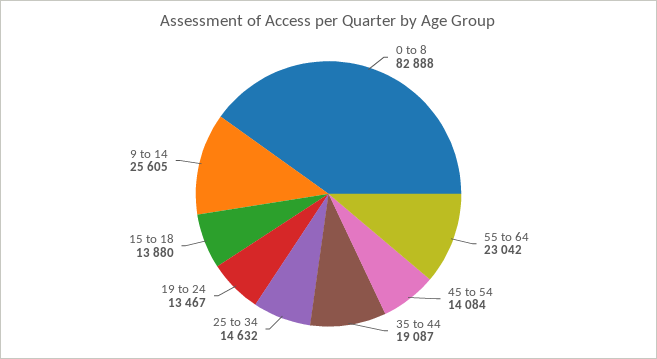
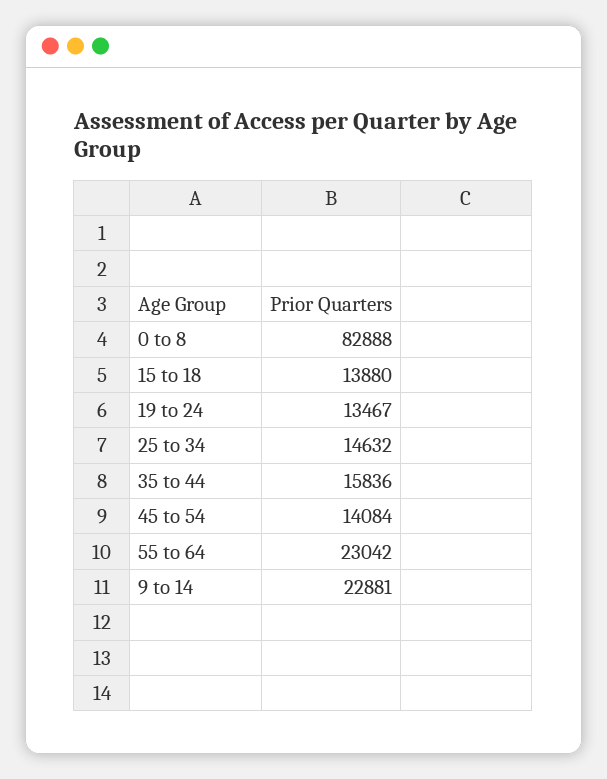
  {
    "0 to 8": 82888,
    "55 to 64": 23042,
    "45 to 54": 14084,
-   "35 to 44": 19087,
+   "35 to 44": 15836,
    "25 to 34": 14632,
    "19 to 24": 13467,
    "15 to 18": 13880,
-   "9 to 14": 25605
+   "9 to 14": 22881
  }

